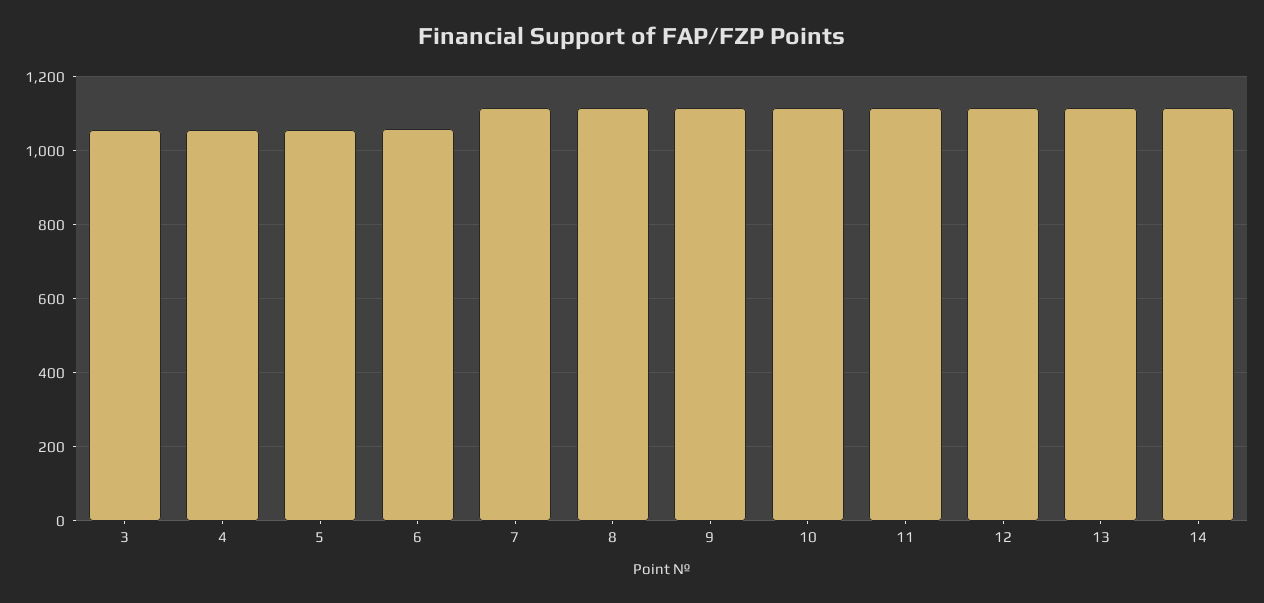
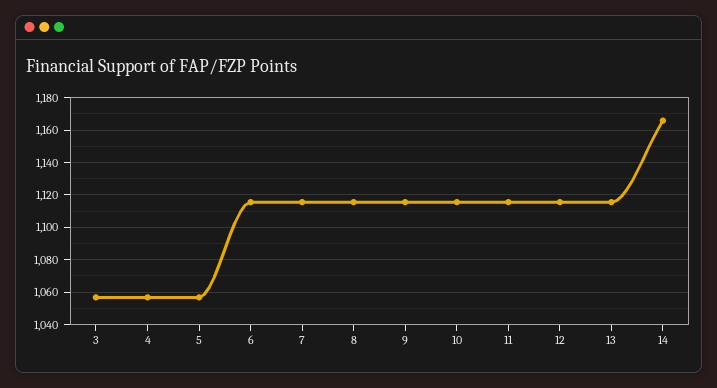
  {
    "3": 1055,
    "4": 1055,
    "5": 1055,
-   "6": 1060,
+   "6": 1115,
    "7": 1115,
    "8": 1115,
    "9": 1115,
    "10": 1115,
    "11": 1115,
    "12": 1115,
    "13": 1115,
-   "14": 1120
+   "14": 1165
  }

